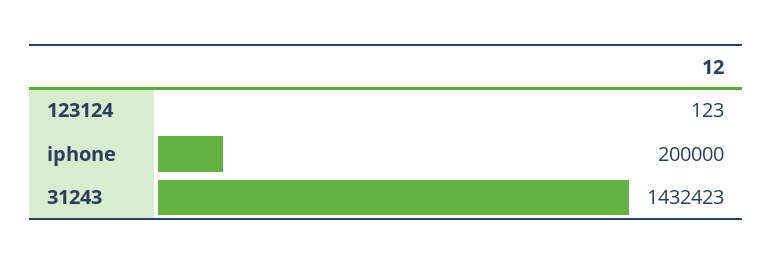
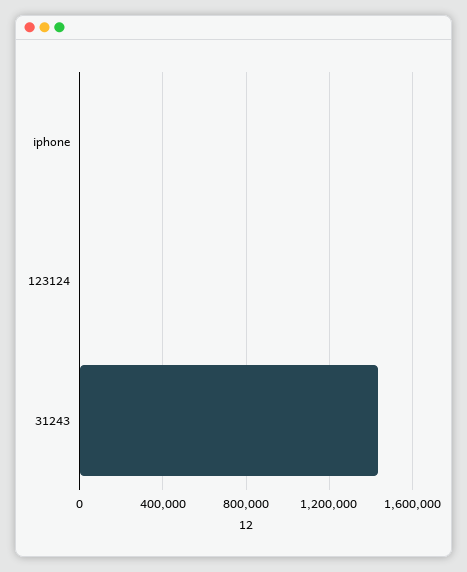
  {
    "123124": 123,
-   "iphone": 200000,
+   "iphone": 0,
    "31243": 1432423
  }

